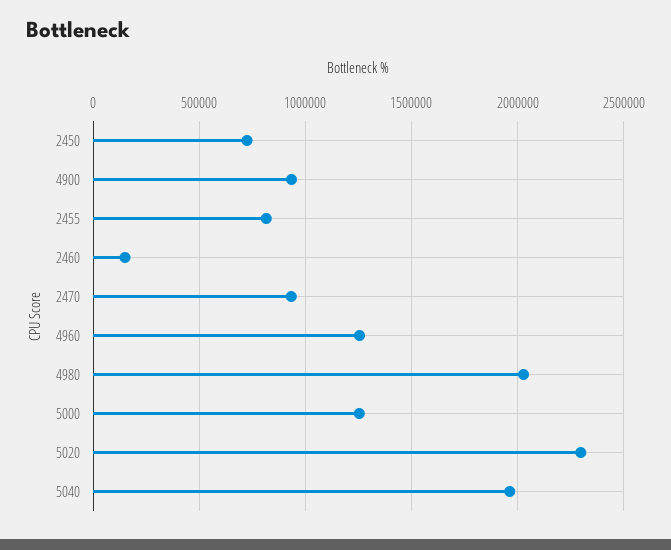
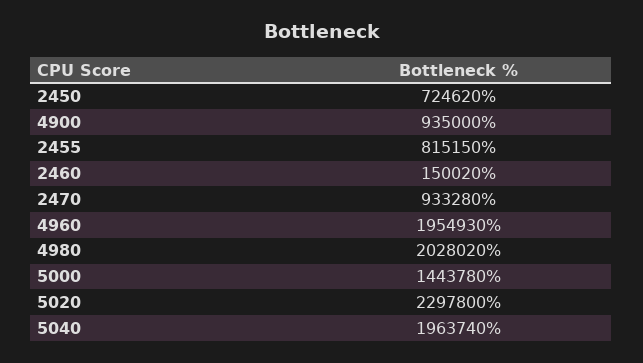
  {
    "2450": 724620,
    "4900": 935000,
    "2455": 815150,
    "2460": 150020,
    "2470": 933280,
-   "4960": 1250000,
+   "4960": 1954930,
    "4980": 2028020,
-   "5000": 1250000,
+   "5000": 1443780,
    "5020": 2297800,
    "5040": 1963740
  }

